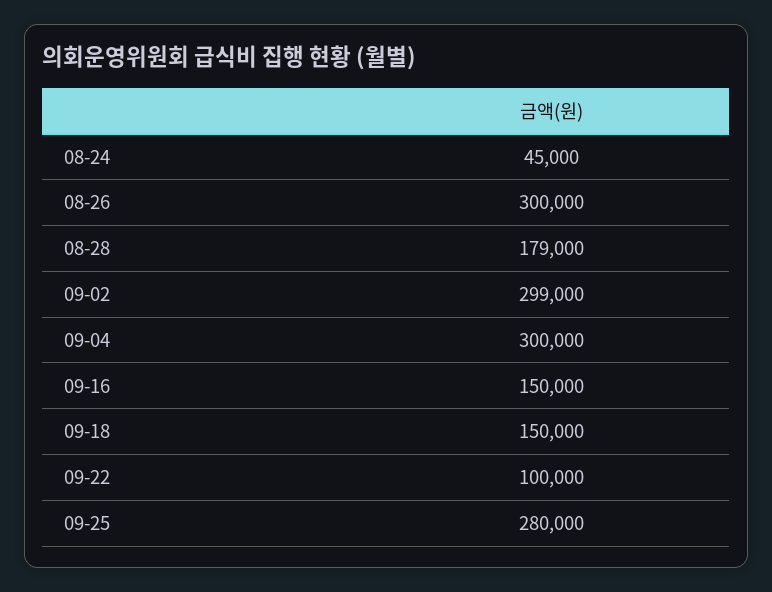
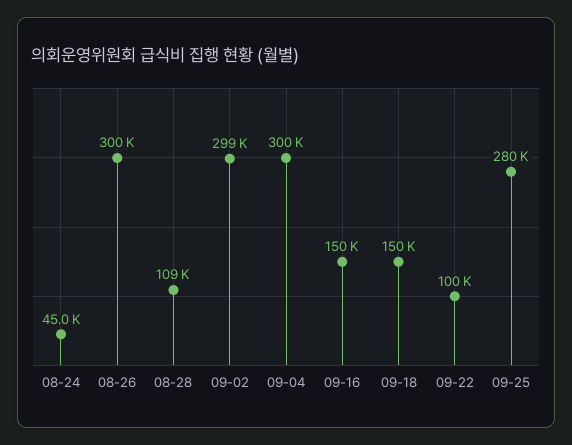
  {
    "08-24": 45000,
    "08-26": 300000,
-   "08-28": 179000,
+   "08-28": 109000,
    "09-02": 299000,
    "09-04": 300000,
    "09-16": 150000,
    "09-18": 150000,
    "09-22": 100000,
    "09-25": 280000
  }

